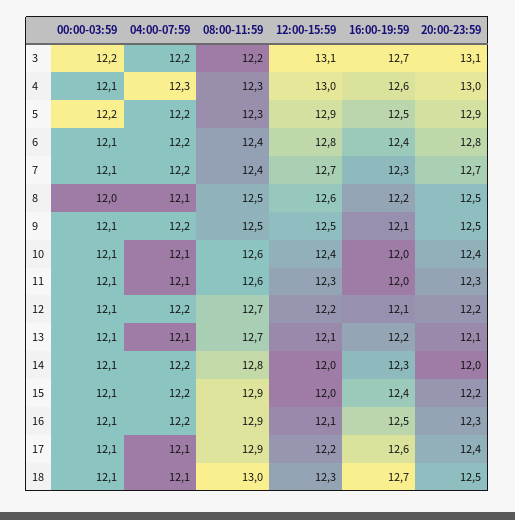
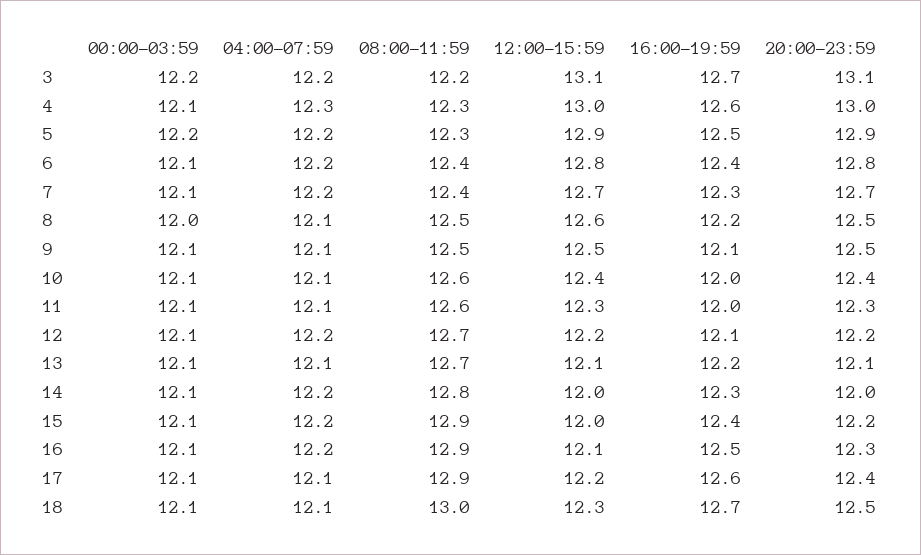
  {
    "00:00-03:59": {
      "3": 12.2,
      "4": 12.1,
      "5": 12.2,
      "6": 12.1,
      "7": 12.1,
      "8": 12,
      "9": 12.1,
      "10": 12.1,
      "11": 12.1,
      "12": 12.1,
      "13": 12.1,
      "14": 12.1,
      "15": 12.1,
      "16": 12.1,
      "17": 12.1,
      "18": 12.1
    },
    "04:00-07:59": {
      "3": 12.2,
      "4": 12.3,
      "5": 12.2,
      "6": 12.2,
      "7": 12.2,
      "8": 12.1,
-     "9": 12.2,
+     "9": 12.1,
      "10": 12.1,
      "11": 12.1,
      "12": 12.2,
      "13": 12.1,
      "14": 12.2,
      "15": 12.2,
      "16": 12.2,
      "17": 12.1,
      "18": 12.1
    },
    "08:00-11:59": {
      "3": 12.2,
      "4": 12.3,
      "5": 12.3,
      "6": 12.4,
      "7": 12.4,
      "8": 12.5,
      "9": 12.5,
      "10": 12.6,
      "11": 12.6,
      "12": 12.7,
      "13": 12.7,
      "14": 12.8,
      "15": 12.9,
      "16": 12.9,
      "17": 12.9,
      "18": 13
    },
    "12:00-15:59": {
      "3": 13.1,
      "4": 13,
      "5": 12.9,
      "6": 12.8,
      "7": 12.7,
      "8": 12.6,
      "9": 12.5,
      "10": 12.4,
      "11": 12.3,
      "12": 12.2,
      "13": 12.1,
      "14": 12,
      "15": 12,
      "16": 12.1,
      "17": 12.2,
      "18": 12.3
    },
    "16:00-19:59": {
      "3": 12.7,
      "4": 12.6,
      "5": 12.5,
      "6": 12.4,
      "7": 12.3,
      "8": 12.2,
      "9": 12.1,
      "10": 12,
      "11": 12,
      "12": 12.1,
      "13": 12.2,
      "14": 12.3,
      "15": 12.4,
      "16": 12.5,
      "17": 12.6,
      "18": 12.7
    },
    "20:00-23:59": {
      "3": 13.1,
      "4": 13,
      "5": 12.9,
      "6": 12.8,
      "7": 12.7,
      "8": 12.5,
      "9": 12.5,
      "10": 12.4,
      "11": 12.3,
      "12": 12.2,
      "13": 12.1,
      "14": 12,
      "15": 12.2,
      "16": 12.3,
      "17": 12.4,
      "18": 12.5
    }
  }

